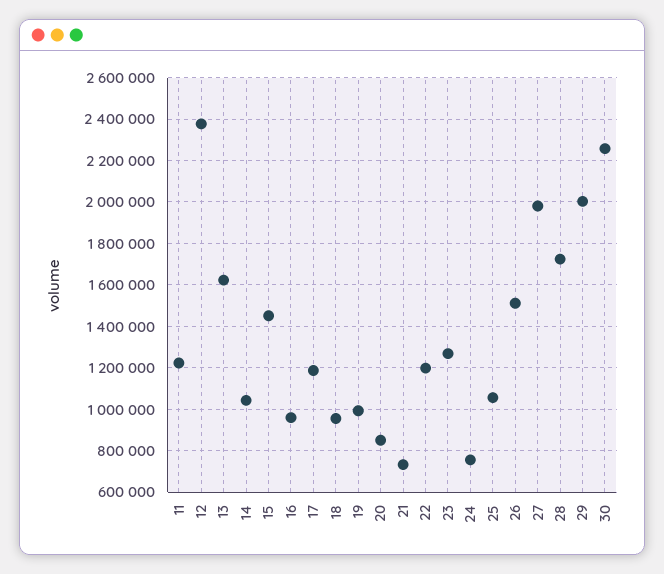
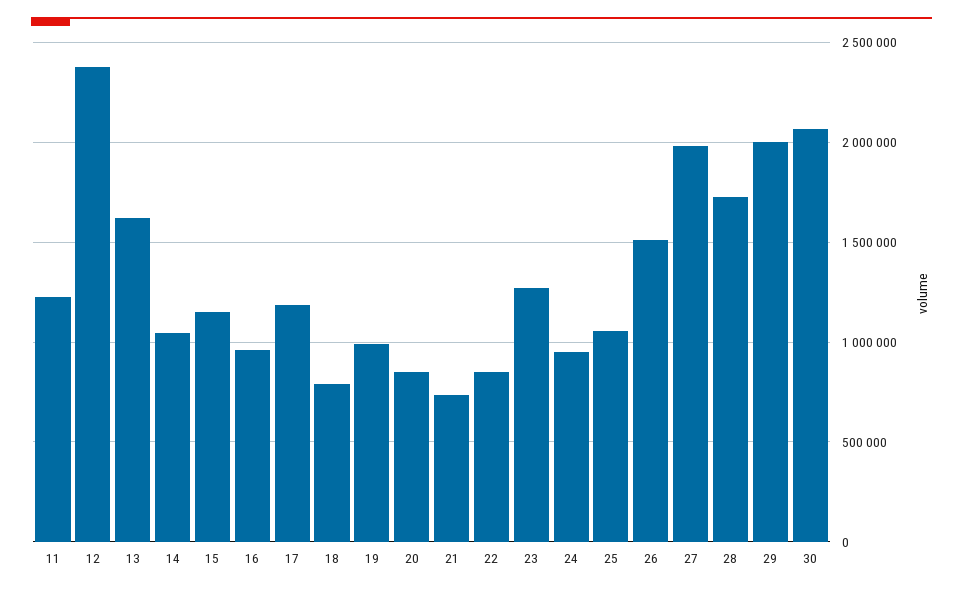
  {
    "11": 1200000,
    "12": 2400000,
    "13": 1600000,
    "14": 1050000,
-   "15": 1450000,
+   "15": 1150000,
    "16": 950000,
    "17": 1200000,
-   "18": 950000,
+   "18": 800000,
    "19": 1000000,
    "20": 850000,
    "21": 750000,
-   "22": 1200000,
+   "22": 850000,
    "23": 1250000,
-   "24": 750000,
+   "24": 950000,
    "25": 1050000,
    "26": 1500000,
    "27": 2000000,
    "28": 1700000,
    "29": 2000000,
-   "30": 2250000
+   "30": 2050000
  }

